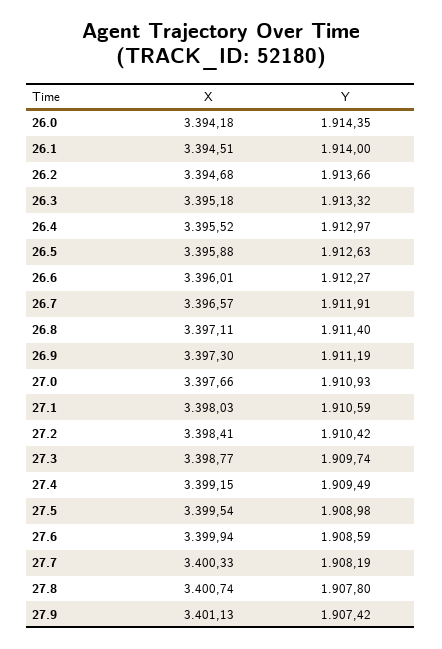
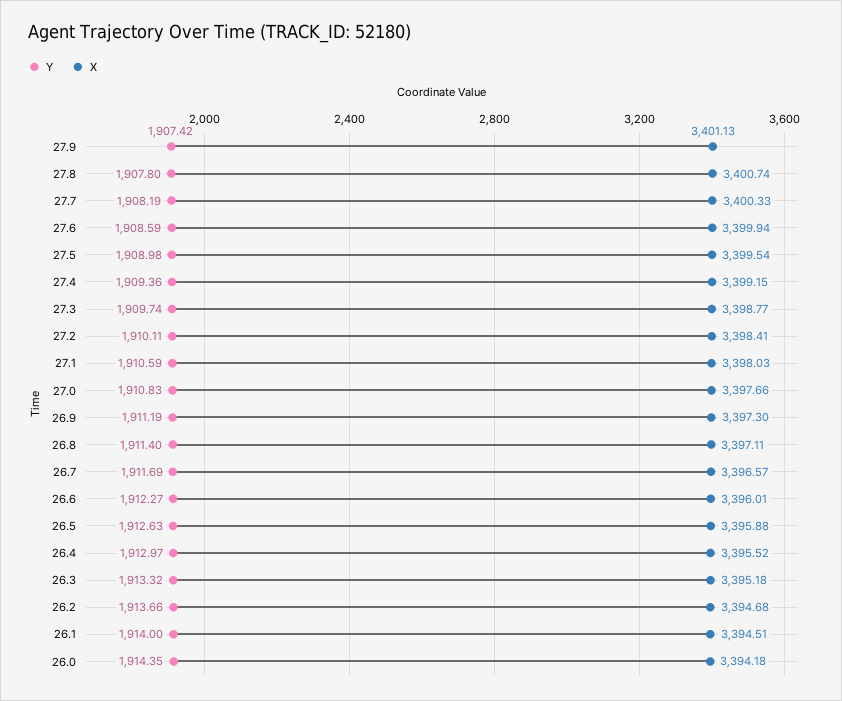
  {
    "X": {
      "26.0": 3394.18,
      "26.1": 3394.51,
      "26.2": 3394.68,
      "26.3": 3395.18,
      "26.4": 3395.52,
      "26.5": 3395.88,
      "26.6": 3396.01,
      "26.7": 3396.57,
      "26.8": 3397.11,
      "26.9": 3397.3,
      "27.0": 3397.66,
      "27.1": 3398.03,
      "27.2": 3398.41,
      "27.3": 3398.77,
      "27.4": 3399.15,
      "27.5": 3399.54,
      "27.6": 3399.94,
      "27.7": 3400.33,
      "27.8": 3400.74,
      "27.9": 3401.13
    },
    "Y": {
      "26.0": 1914.35,
      "26.1": 1914,
      "26.2": 1913.66,
      "26.3": 1913.32,
      "26.4": 1912.97,
      "26.5": 1912.63,
      "26.6": 1912.27,
-     "26.7": 1911.91,
+     "26.7": 1911.69,
      "26.8": 1911.4,
      "26.9": 1911.19,
-     "27.0": 1910.93,
+     "27.0": 1910.83,
      "27.1": 1910.59,
-     "27.2": 1910.42,
+     "27.2": 1910.11,
      "27.3": 1909.74,
-     "27.4": 1909.49,
+     "27.4": 1909.36,
      "27.5": 1908.98,
      "27.6": 1908.59,
      "27.7": 1908.19,
      "27.8": 1907.8,
      "27.9": 1907.42
    }
  }

